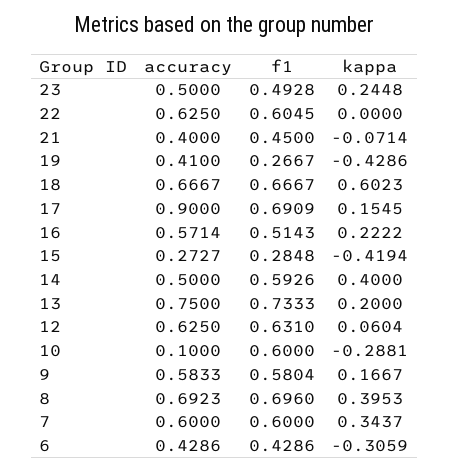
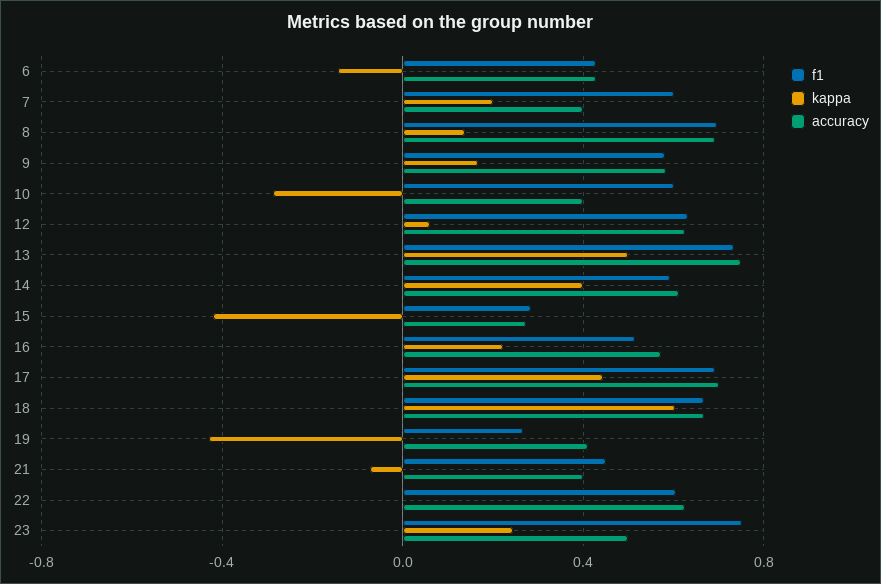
  {
    "accuracy": {
      "23": 0.5,
      "22": 0.625,
      "21": 0.4,
      "19": 0.41,
      "18": 0.6667,
-     "17": 0.9,
+     "17": 0.7,
      "16": 0.5714,
      "15": 0.2727,
-     "14": 0.5,
+     "14": 0.6,
      "13": 0.75,
      "12": 0.625,
-     "10": 0.1,
+     "10": 0.4,
      "9": 0.5833,
      "8": 0.6923,
-     "7": 0.6,
+     "7": 0.4,
      "6": 0.4286
    },
    "f1": {
-     "23": 0.4928,
+     "23": 0.75,
      "22": 0.6045,
      "21": 0.45,
      "19": 0.2667,
      "18": 0.6667,
      "17": 0.6909,
      "16": 0.5143,
      "15": 0.2848,
      "14": 0.5926,
      "13": 0.7333,
      "12": 0.631,
      "10": 0.6,
      "9": 0.5804,
      "8": 0.696,
      "7": 0.6,
      "6": 0.4286
    },
    "kappa": {
      "23": 0.2448,
      "22": 0,
      "21": -0.0714,
      "19": -0.4286,
      "18": 0.6023,
-     "17": 0.1545,
+     "17": 0.45,
      "16": 0.2222,
      "15": -0.4194,
      "14": 0.4,
-     "13": 0.2,
+     "13": 0.5,
      "12": 0.0604,
      "10": -0.2881,
      "9": 0.1667,
-     "8": 0.3953,
+     "8": 0.15,
-     "7": 0.3437,
+     "7": 0.2,
-     "6": -0.3059
+     "6": -0.15
    }
  }

